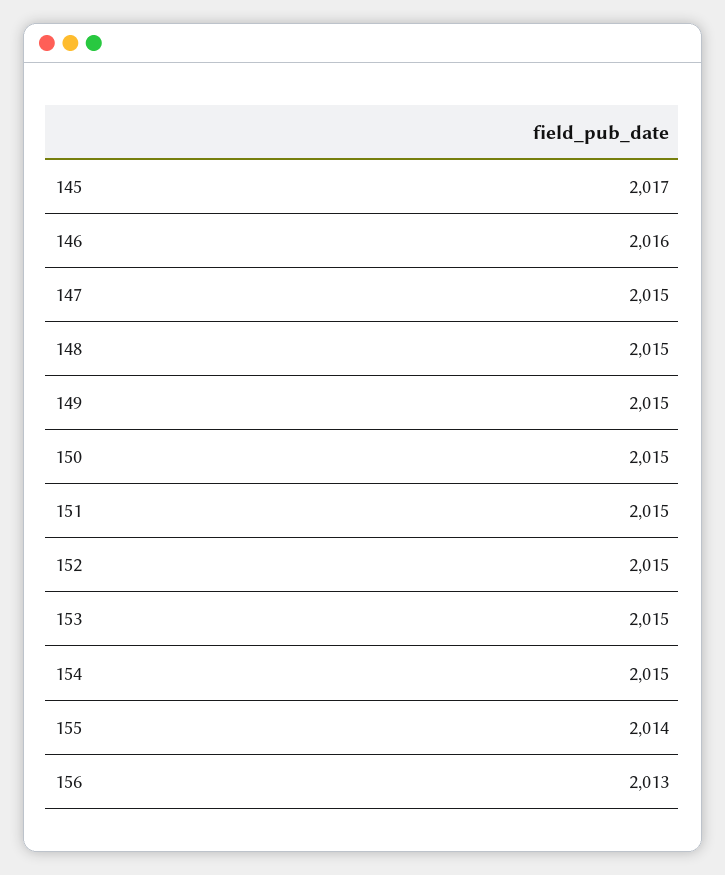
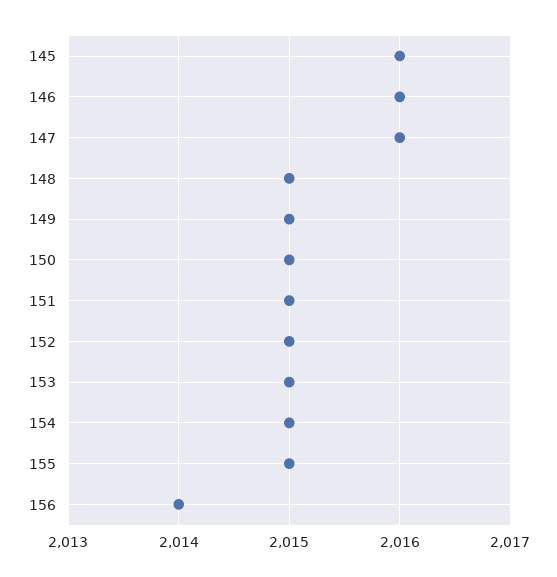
  {
-   "145": 2017,
+   "145": 2016,
    "146": 2016,
-   "147": 2015,
+   "147": 2016,
    "148": 2015,
    "149": 2015,
    "150": 2015,
    "151": 2015,
    "152": 2015,
    "153": 2015,
    "154": 2015,
-   "155": 2014,
+   "155": 2015,
-   "156": 2013
+   "156": 2014
  }

